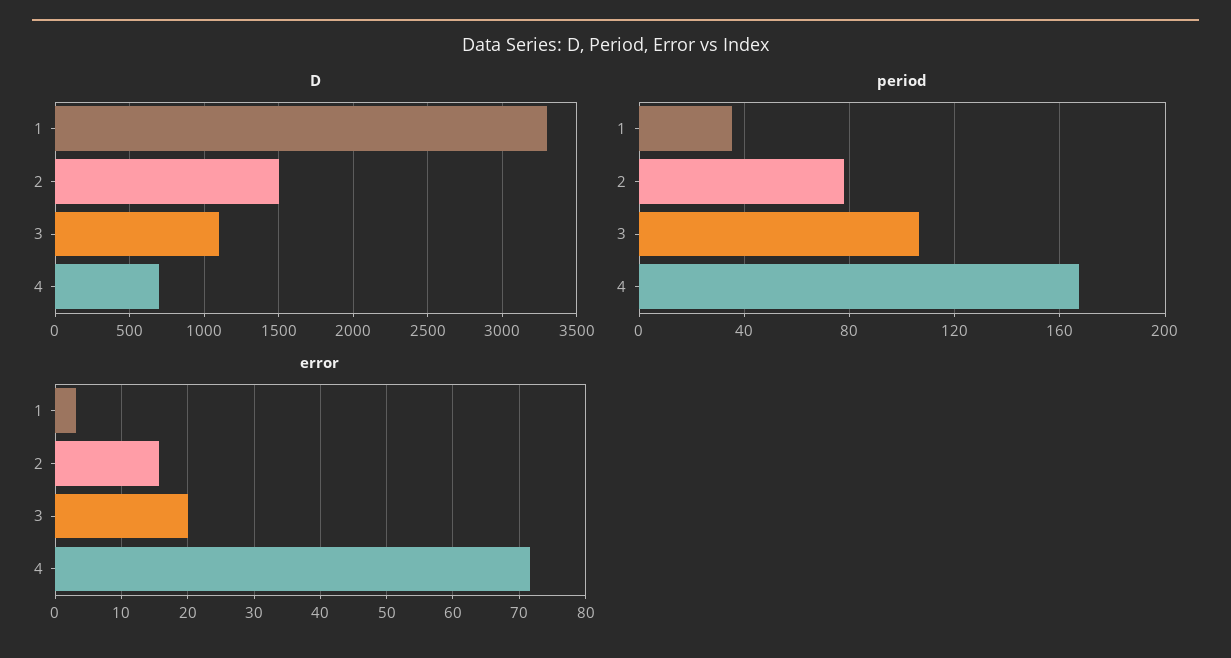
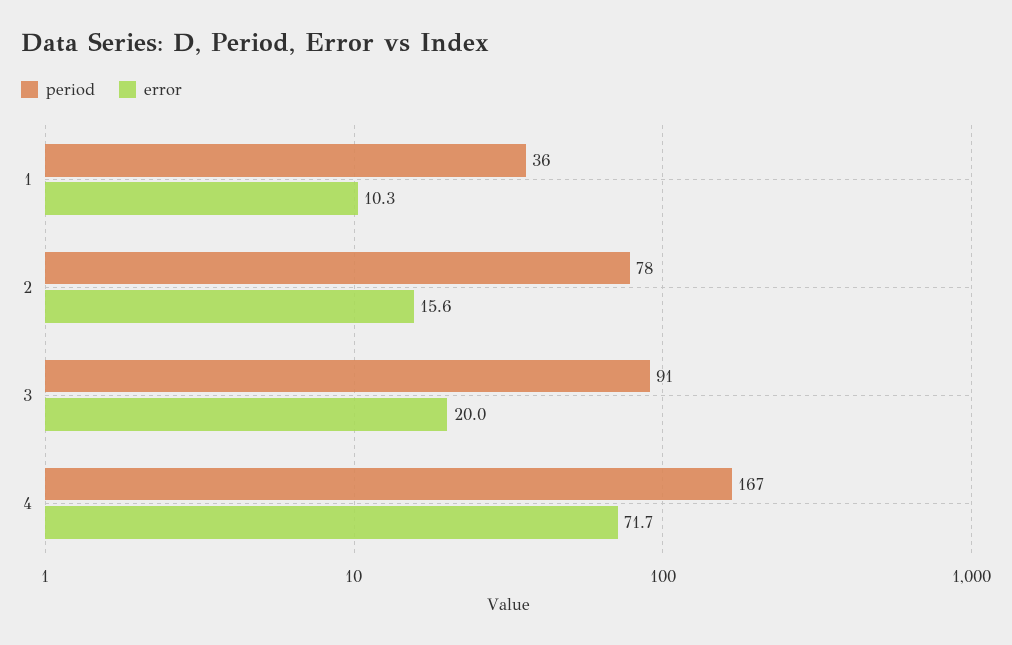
  {
-   "D": {
-     "1": 3300,
-     "2": 1500,
-     "3": 1100,
-     "4": 700
-   },
    "period": {
      "1": 36,
      "2": 78,
-     "3": 105,
+     "3": 91,
      "4": 167
    },
    "error": {
-     "1": 3,
+     "1": 10.3,
      "2": 15.6,
      "3": 20,
      "4": 71.7
    }
  }

